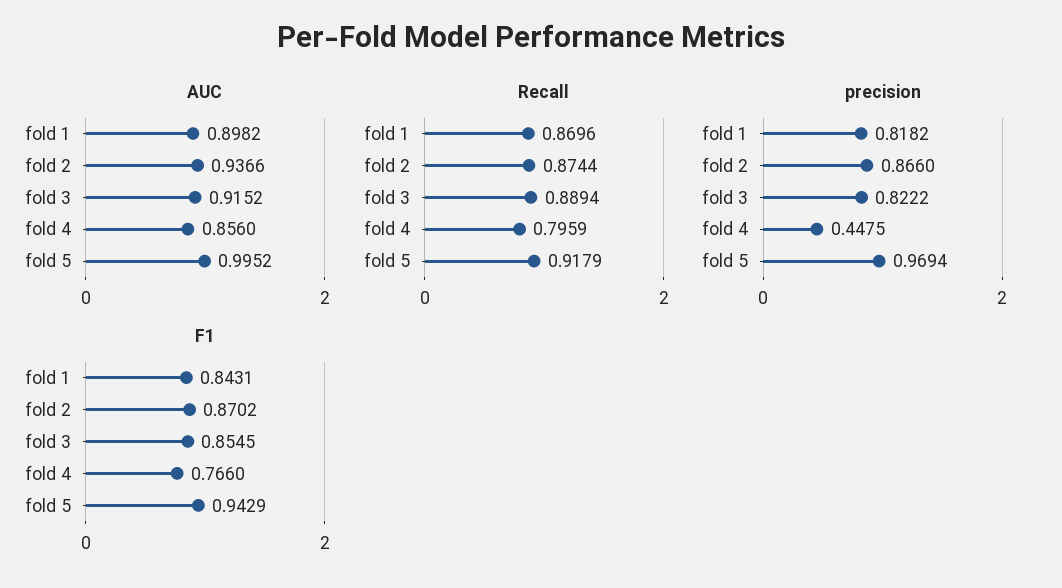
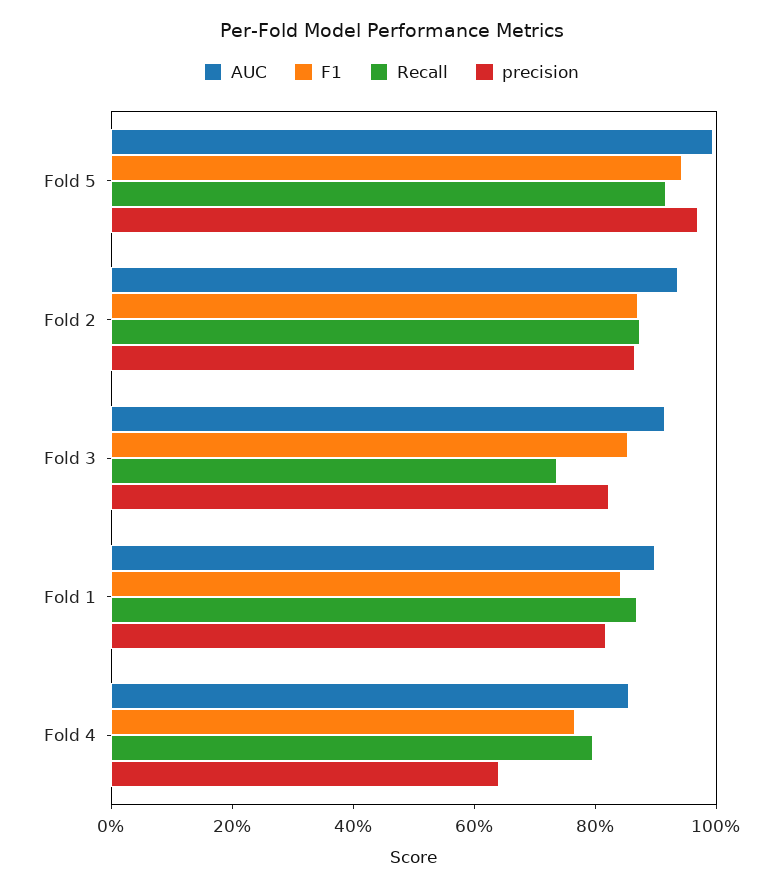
  {
    "AUC": {
      "fold 1": 0.8982,
      "fold 2": 0.9366,
      "fold 3": 0.9152,
      "fold 4": 0.856,
      "fold 5": 0.9952
    },
    "Recall": {
      "fold 1": 0.8696,
      "fold 2": 0.8744,
-     "fold 3": 0.8894,
+     "fold 3": 0.75,
      "fold 4": 0.7959,
      "fold 5": 0.9179
    },
    "precision": {
      "fold 1": 0.8182,
      "fold 2": 0.866,
      "fold 3": 0.8222,
-     "fold 4": 0.4475,
+     "fold 4": 0.65,
      "fold 5": 0.9694
    },
    "F1": {
      "fold 1": 0.8431,
      "fold 2": 0.8702,
      "fold 3": 0.8545,
      "fold 4": 0.766,
      "fold 5": 0.9429
    }
  }

